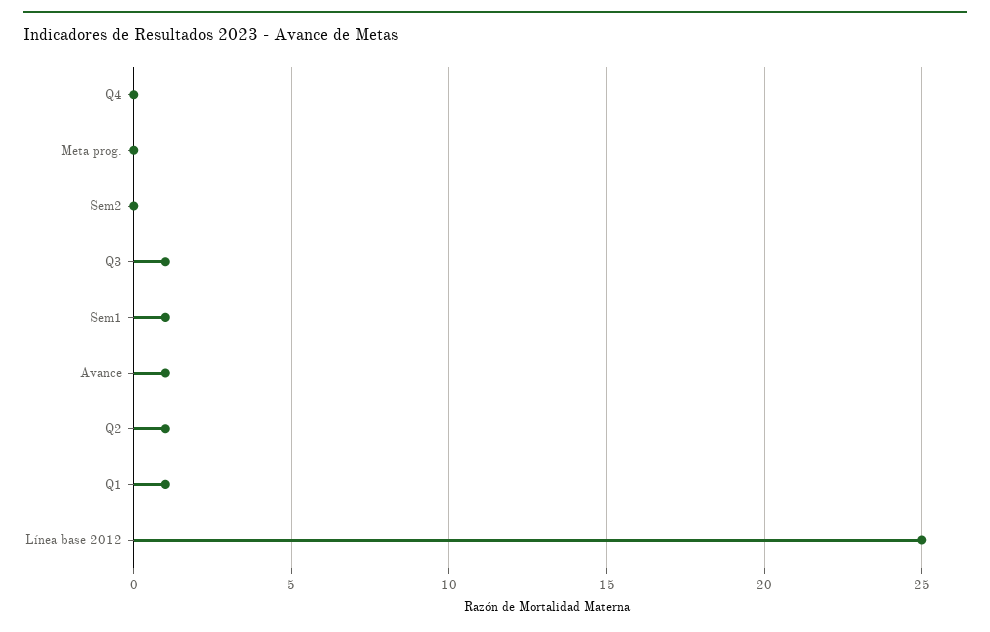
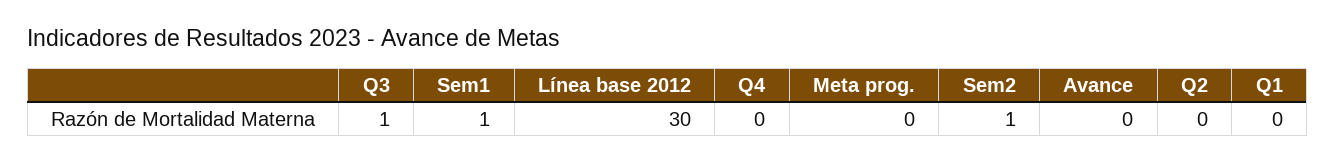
  {
    "Q4": 0,
    "Meta prog.": 0,
-   "Sem2": 0,
+   "Sem2": 1,
    "Q3": 1,
    "Sem1": 1,
-   "Avance": 1,
+   "Avance": 0,
-   "Q2": 1,
+   "Q2": 0,
-   "Q1": 1,
+   "Q1": 0,
-   "Línea base 2012": 25
+   "Línea base 2012": 30
  }

